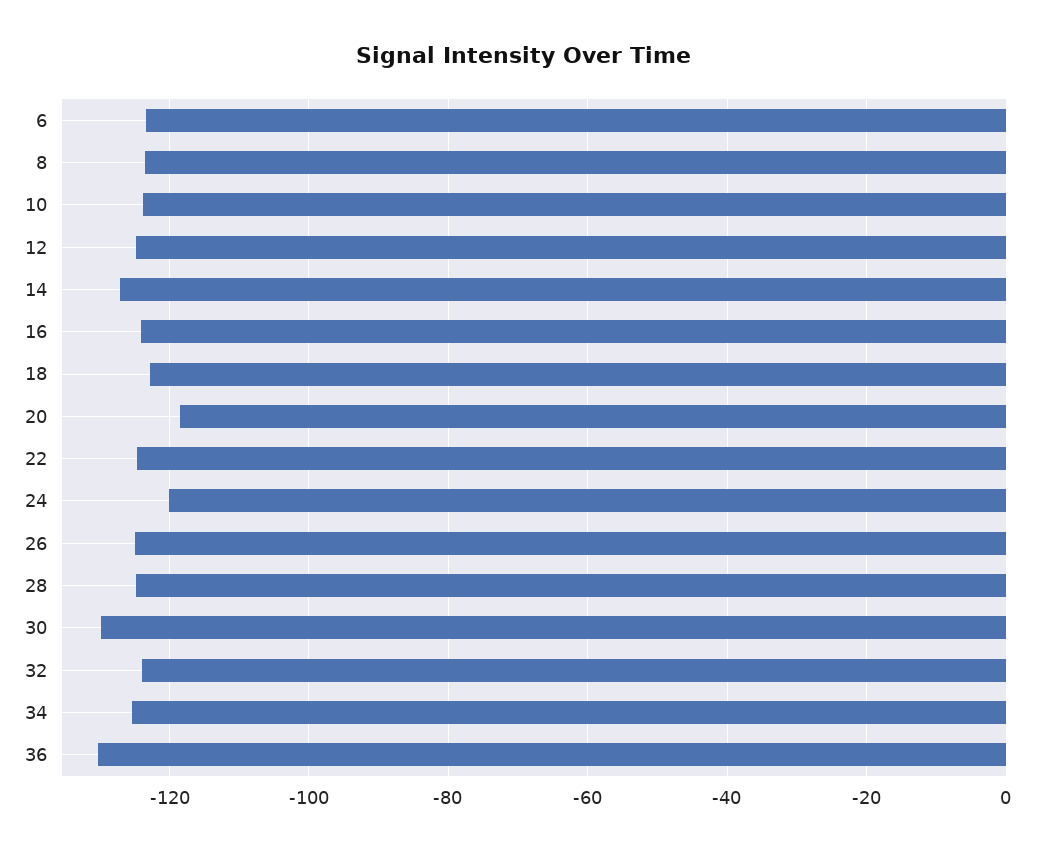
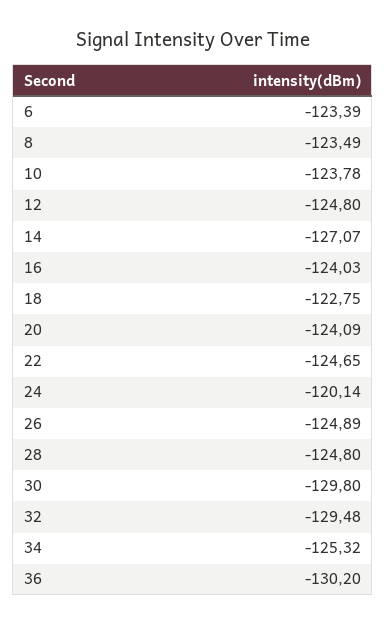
  {
    "6": -123.39,
    "8": -123.49,
    "10": -123.78,
    "12": -124.8,
    "14": -127.07,
    "16": -124.03,
    "18": -122.75,
-   "20": -118,
+   "20": -124.09,
    "22": -124.65,
    "24": -120.14,
    "26": -124.89,
    "28": -124.8,
    "30": -129.8,
-   "32": -124,
+   "32": -129.48,
    "34": -125.32,
    "36": -130.2
  }

